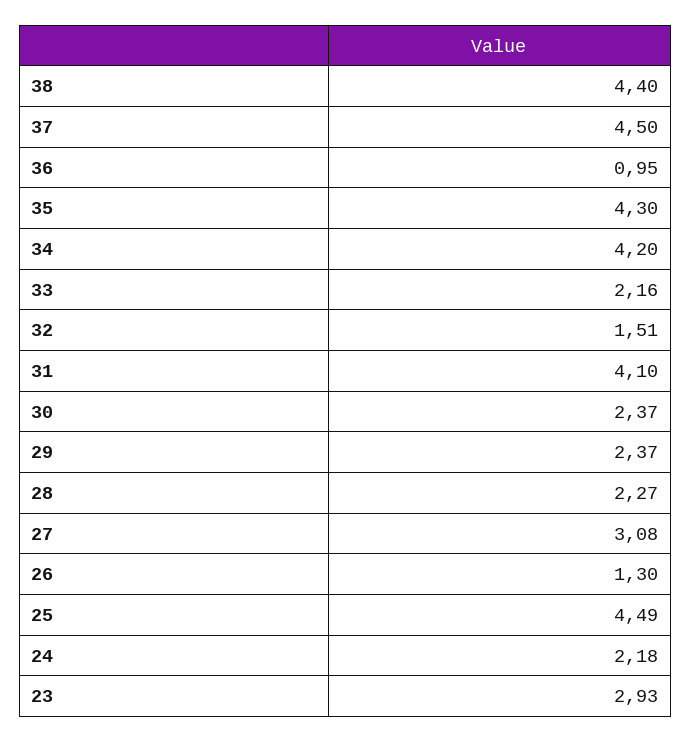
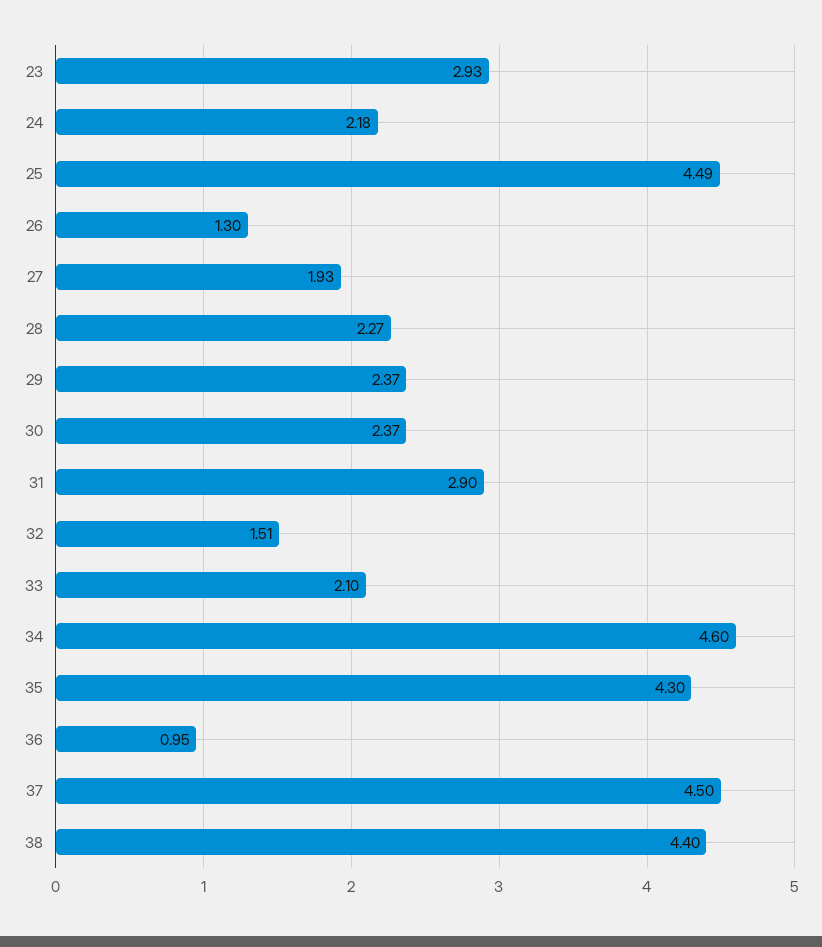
  {
    "38": 4.4,
    "37": 4.5,
    "36": 0.95,
    "35": 4.3,
-   "34": 4.2,
+   "34": 4.6,
-   "33": 2.16,
+   "33": 2.1,
    "32": 1.51,
-   "31": 4.1,
+   "31": 2.9,
    "30": 2.37,
    "29": 2.37,
    "28": 2.27,
-   "27": 3.08,
+   "27": 1.93,
    "26": 1.3,
    "25": 4.49,
    "24": 2.18,
    "23": 2.93
  }

